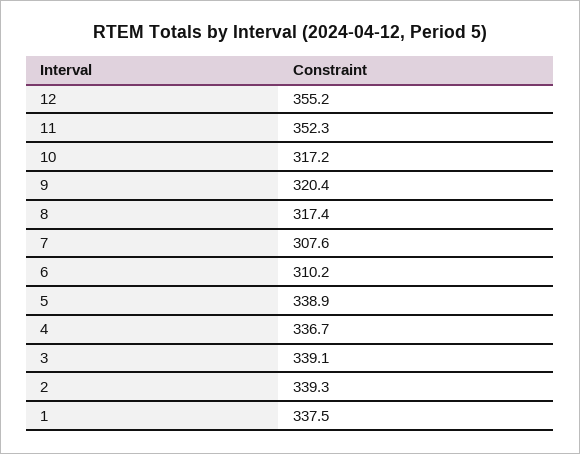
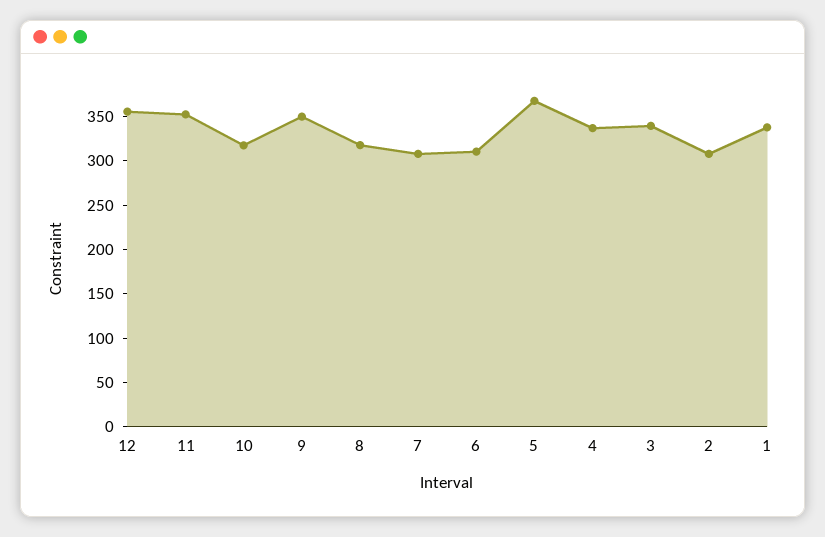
  {
    "12": 355.2,
    "11": 352.3,
    "10": 317.2,
-   "9": 320.4,
+   "9": 350,
    "8": 317.4,
    "7": 307.6,
    "6": 310.2,
-   "5": 338.9,
+   "5": 370,
    "4": 336.7,
    "3": 339.1,
-   "2": 339.3,
+   "2": 310,
    "1": 337.5
  }

